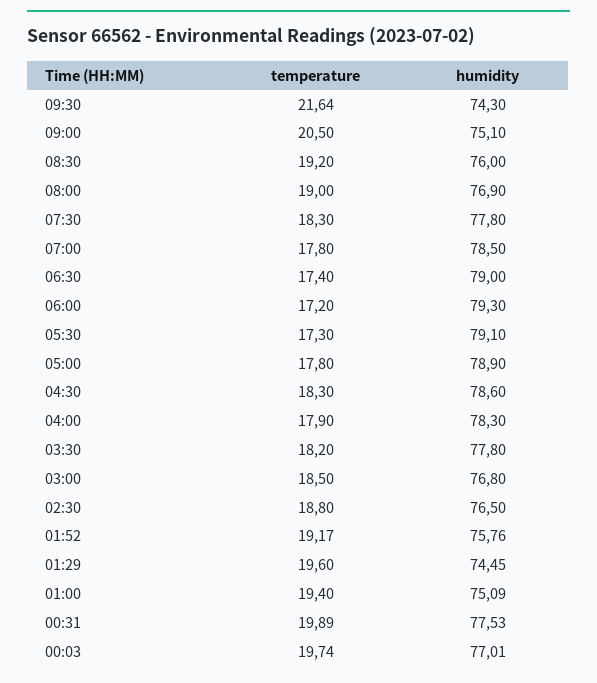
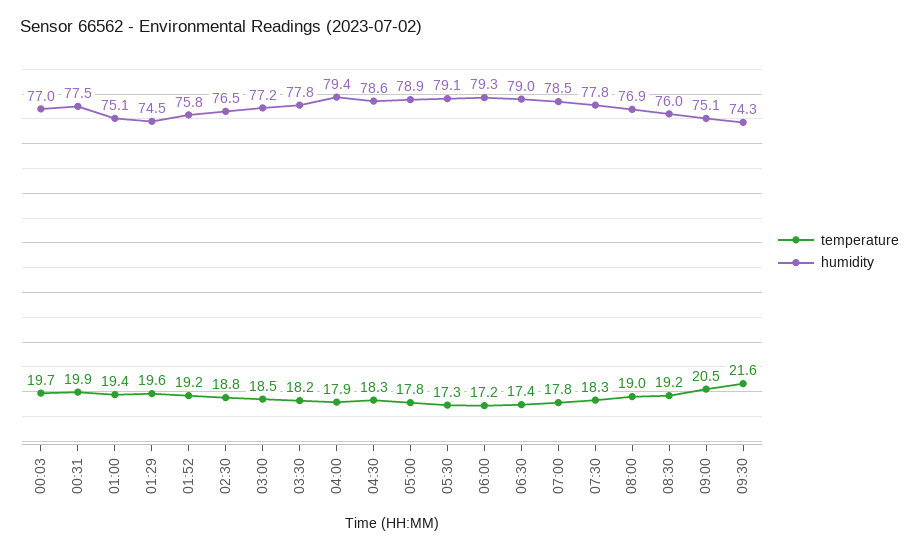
  {
    "temperature": {
      "09:30": 21.64,
      "09:00": 20.5,
      "08:30": 19.2,
      "08:00": 19,
      "07:30": 18.3,
      "07:00": 17.8,
      "06:30": 17.4,
      "06:00": 17.2,
      "05:30": 17.3,
      "05:00": 17.8,
      "04:30": 18.3,
      "04:00": 17.9,
      "03:30": 18.2,
      "03:00": 18.5,
      "02:30": 18.8,
      "01:52": 19.17,
      "01:29": 19.6,
      "01:00": 19.4,
      "00:31": 19.89,
      "00:03": 19.74
    },
    "humidity": {
      "09:30": 74.3,
      "09:00": 75.1,
      "08:30": 76,
      "08:00": 76.9,
      "07:30": 77.8,
      "07:00": 78.5,
      "06:30": 79,
      "06:00": 79.3,
      "05:30": 79.1,
      "05:00": 78.9,
      "04:30": 78.6,
-     "04:00": 78.3,
+     "04:00": 79.4,
      "03:30": 77.8,
-     "03:00": 76.8,
+     "03:00": 77.2,
      "02:30": 76.5,
      "01:52": 75.76,
      "01:29": 74.45,
      "01:00": 75.09,
      "00:31": 77.53,
      "00:03": 77.01
    }
  }

